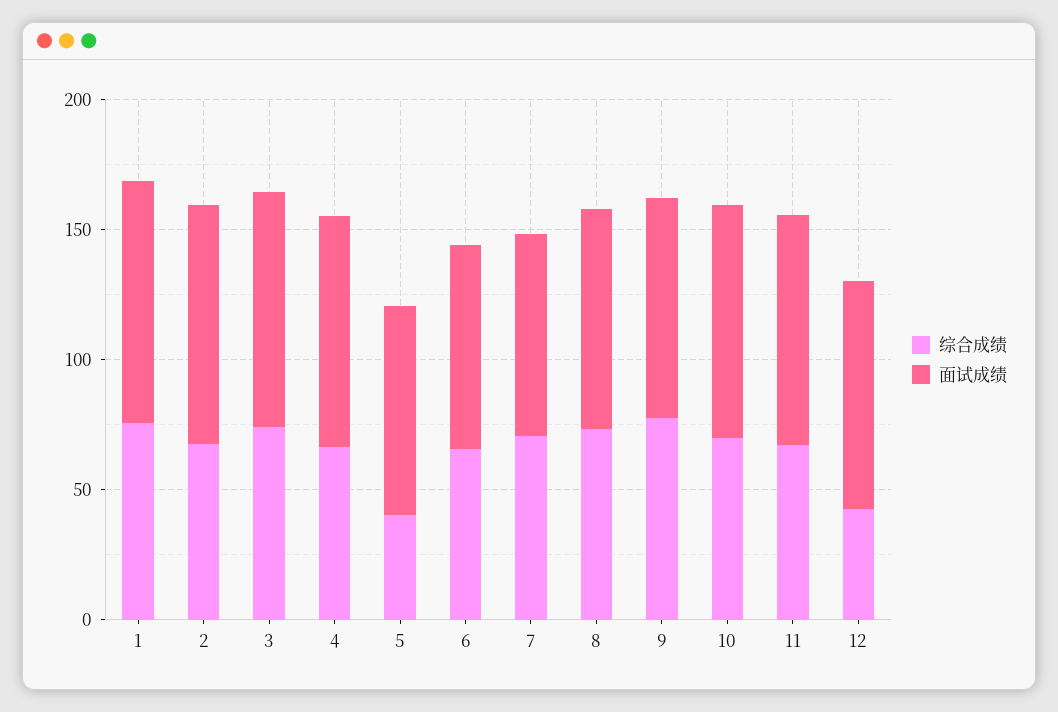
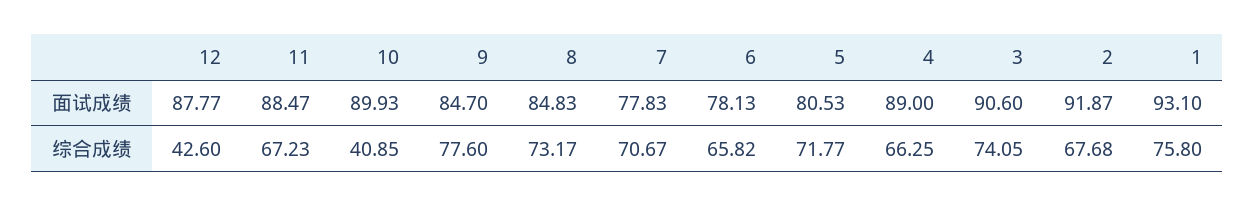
  {
    "综合成绩": {
      "1": 75.8,
      "2": 67.68,
      "3": 74.05,
      "4": 66.25,
-     "5": 40,
+     "5": 71.77,
      "6": 65.82,
      "7": 70.67,
      "8": 73.17,
      "9": 77.6,
-     "10": 70,
+     "10": 40.85,
      "11": 67.23,
      "12": 42.6
    },
    "面试成绩": {
      "1": 93.1,
      "2": 91.87,
      "3": 90.6,
      "4": 89,
      "5": 80.53,
      "6": 78.13,
      "7": 77.83,
      "8": 84.83,
      "9": 84.7,
      "10": 89.93,
      "11": 88.47,
      "12": 87.77
    }
  }

